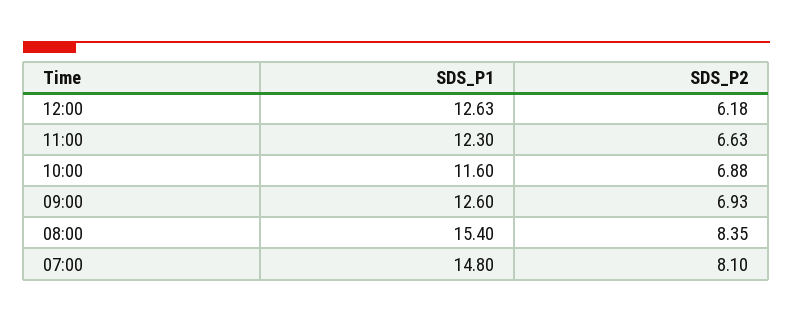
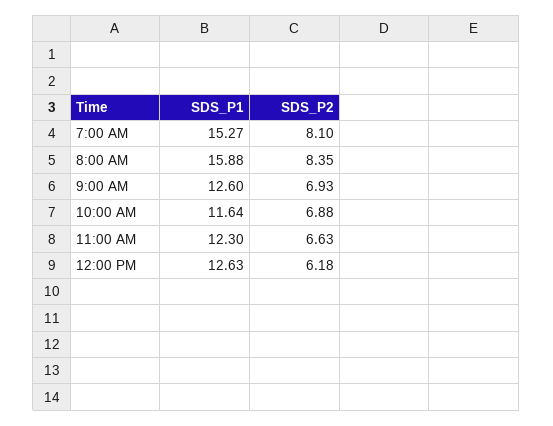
  {
    "SDS_P1": {
      "12:00": 12.63,
      "11:00": 12.3,
-     "10:00": 11.6,
+     "10:00": 11.64,
      "09:00": 12.6,
-     "08:00": 15.4,
+     "08:00": 15.88,
-     "07:00": 14.8
+     "07:00": 15.27
    },
    "SDS_P2": {
      "12:00": 6.18,
      "11:00": 6.63,
      "10:00": 6.88,
      "09:00": 6.93,
      "08:00": 8.35,
      "07:00": 8.1
    }
  }

